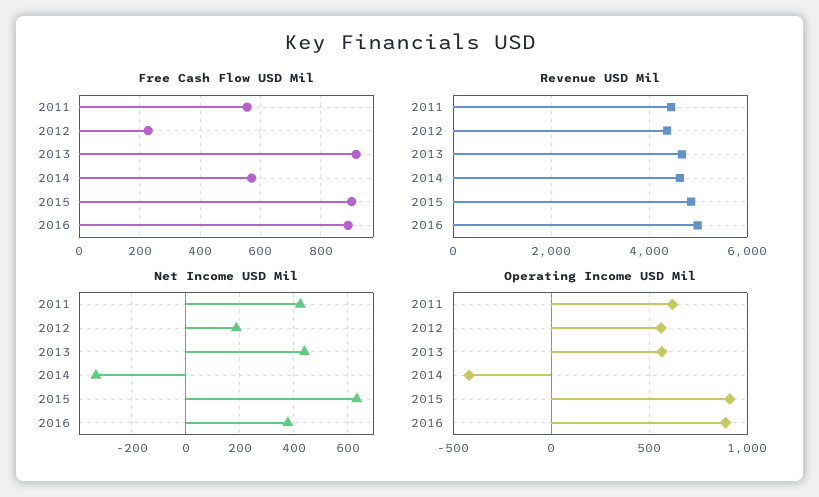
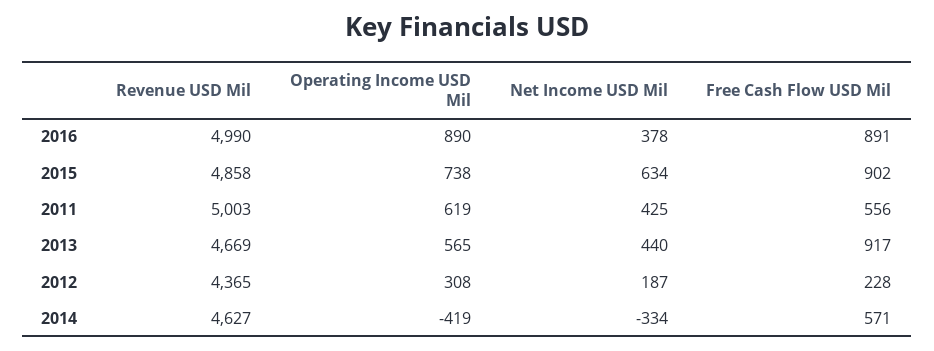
  {
    "Free Cash Flow USD Mil": {
      "2011": 556,
      "2012": 228,
      "2013": 917,
      "2014": 571,
      "2015": 902,
      "2016": 891
    },
    "Revenue USD Mil": {
-     "2011": 4400,
+     "2011": 5003,
      "2012": 4365,
      "2013": 4669,
      "2014": 4627,
      "2015": 4858,
      "2016": 4990
    },
    "Net Income USD Mil": {
      "2011": 425,
      "2012": 187,
      "2013": 440,
      "2014": -334,
      "2015": 634,
      "2016": 378
    },
    "Operating Income USD Mil": {
      "2011": 619,
-     "2012": 550,
+     "2012": 308,
      "2013": 565,
      "2014": -419,
-     "2015": 900,
+     "2015": 738,
      "2016": 890
    }
  }

